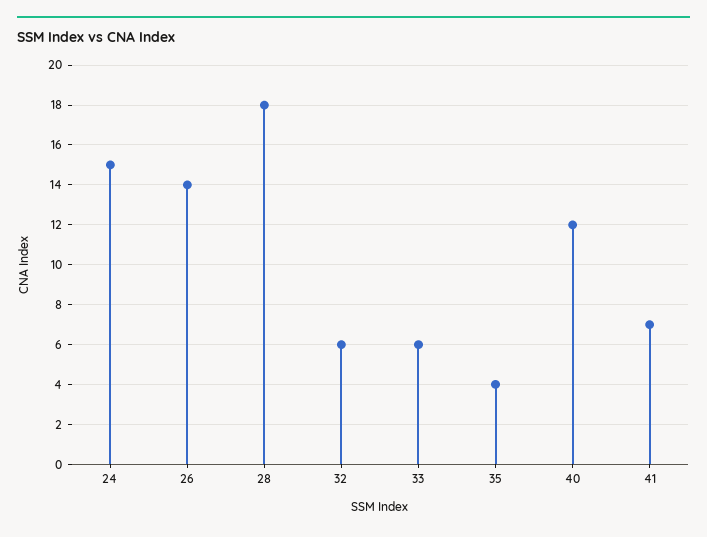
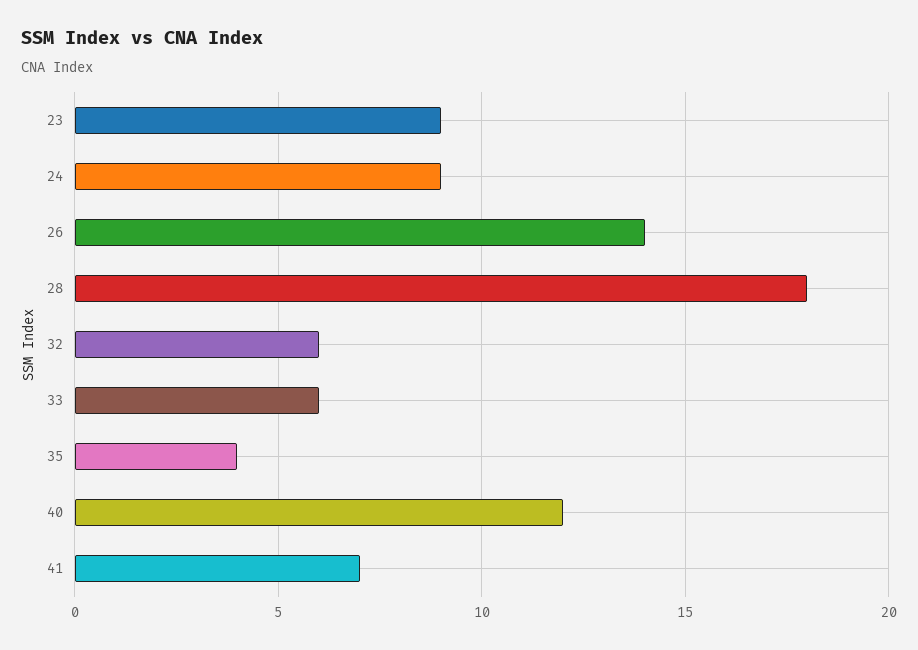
  {
-   "24": 15,
+   "24": 9,
    "26": 14,
    "28": 18,
    "32": 6,
    "33": 6,
    "35": 4,
    "40": 12,
-   "41": 7
+   "41": 7,
+   "23": 9
  }

